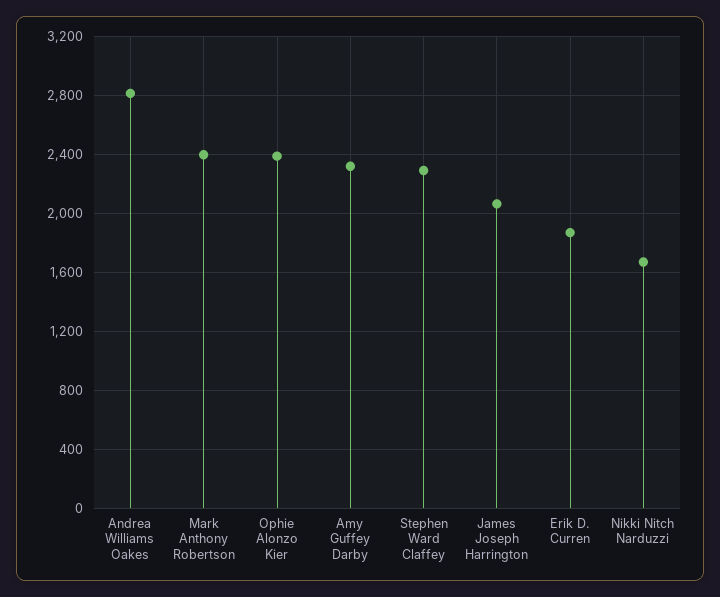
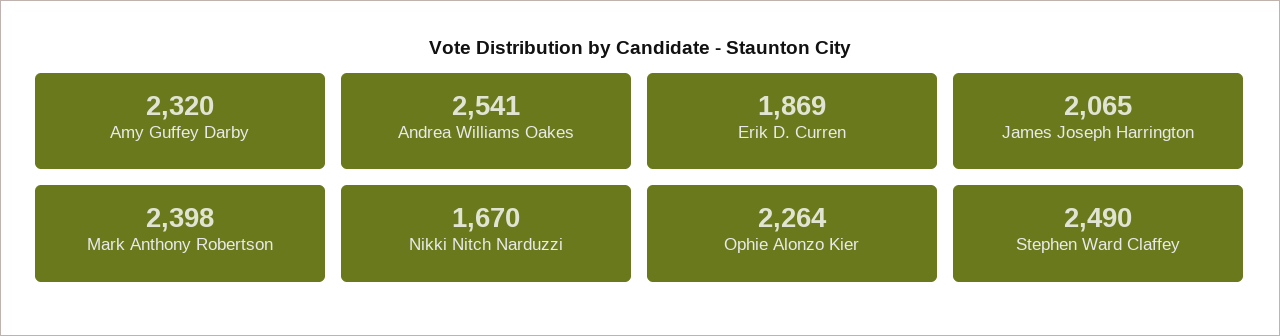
  {
-   "Andrea Williams Oakes": 2800,
+   "Andrea Williams Oakes": 2541,
    "Mark Anthony Robertson": 2398,
-   "Ophie Alonzo Kier": 2400,
+   "Ophie Alonzo Kier": 2264,
    "Amy Guffey Darby": 2320,
-   "Stephen Ward Claffey": 2300,
+   "Stephen Ward Claffey": 2490,
    "James Joseph Harrington": 2065,
    "Erik D. Curren": 1869,
    "Nikki Nitch Narduzzi": 1670
  }

